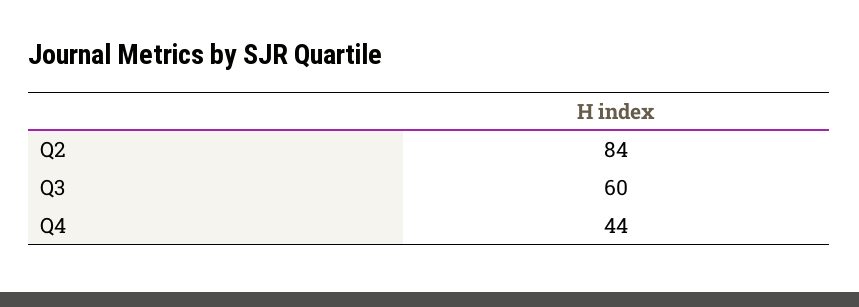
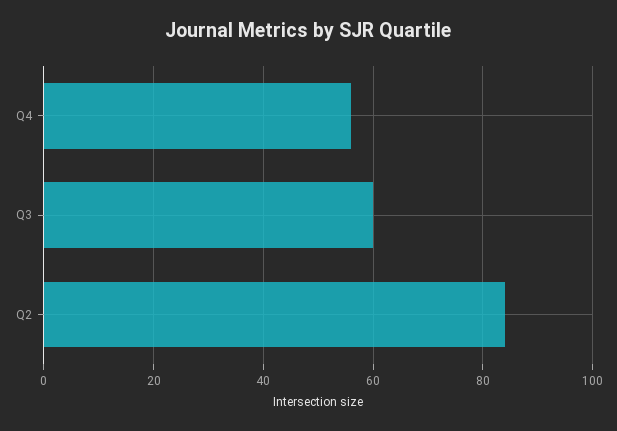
  {
    "Q2": 84,
    "Q3": 60,
-   "Q4": 44
+   "Q4": 55
  }

